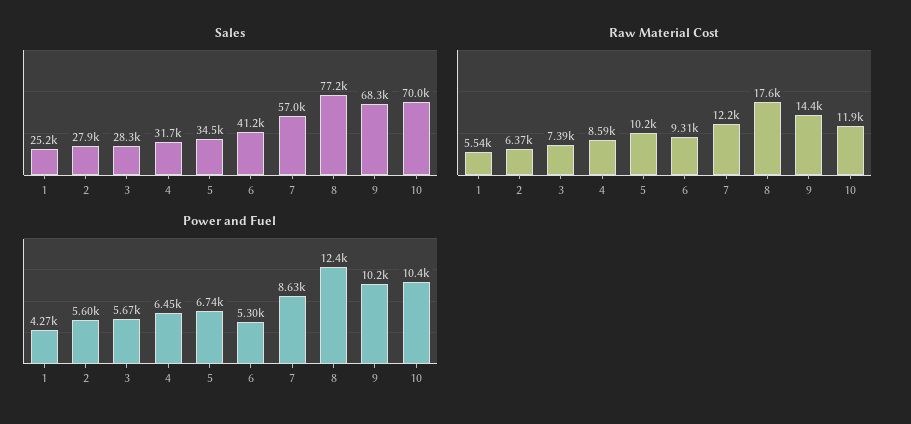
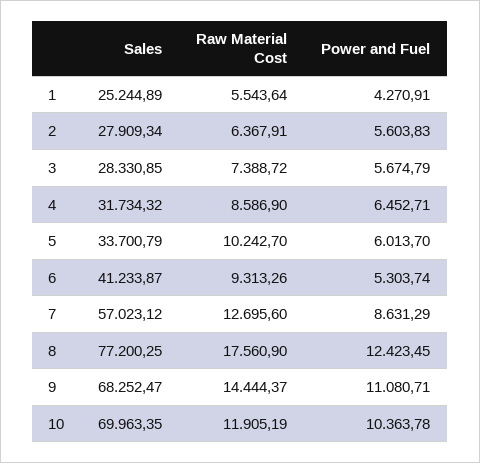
  {
    "Sales": {
      "1": 25244.89,
      "2": 27909.34,
      "3": 28330.85,
      "4": 31734.32,
-     "5": 34500,
+     "5": 33700.79,
      "6": 41233.87,
      "7": 57023.12,
      "8": 77200.25,
      "9": 68252.47,
      "10": 69963.35
    },
    "Raw Material Cost": {
      "1": 5543.64,
      "2": 6367.91,
      "3": 7388.72,
      "4": 8586.9,
      "5": 10242.7,
      "6": 9313.26,
-     "7": 12200,
+     "7": 12695.6,
      "8": 17560.9,
      "9": 14444.37,
      "10": 11905.19
    },
    "Power and Fuel": {
      "1": 4270.91,
      "2": 5603.83,
      "3": 5674.79,
      "4": 6452.71,
-     "5": 6740,
+     "5": 6013.7,
      "6": 5303.74,
      "7": 8631.29,
      "8": 12423.45,
-     "9": 10200,
+     "9": 11080.71,
      "10": 10363.78
    }
  }

